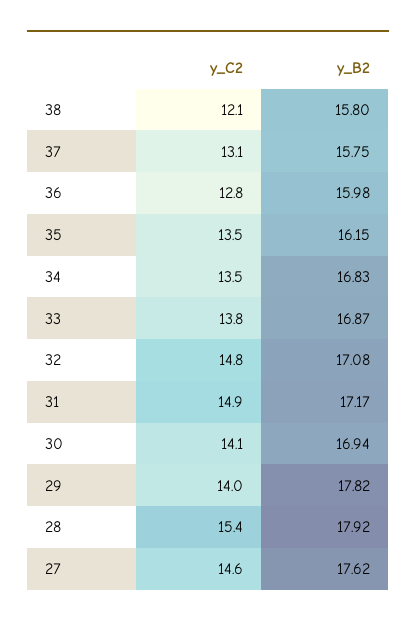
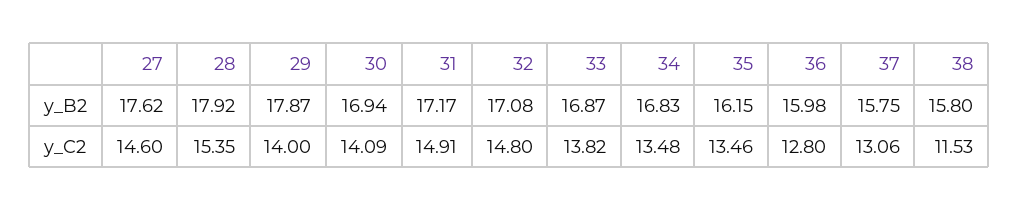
  {
    "y_C2": {
-     "38": 12.1,
+     "38": 11.53,
      "37": 13.06,
      "36": 12.8,
      "35": 13.46,
      "34": 13.48,
      "33": 13.82,
      "32": 14.8,
      "31": 14.91,
      "30": 14.09,
      "29": 14,
      "28": 15.35,
      "27": 14.6
    },
    "y_B2": {
      "38": 15.8,
      "37": 15.75,
      "36": 15.98,
      "35": 16.15,
      "34": 16.83,
      "33": 16.87,
      "32": 17.08,
      "31": 17.17,
      "30": 16.94,
-     "29": 17.82,
+     "29": 17.87,
      "28": 17.92,
      "27": 17.62
    }
  }

